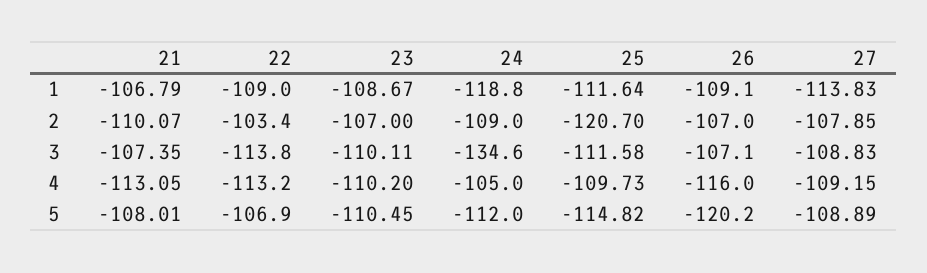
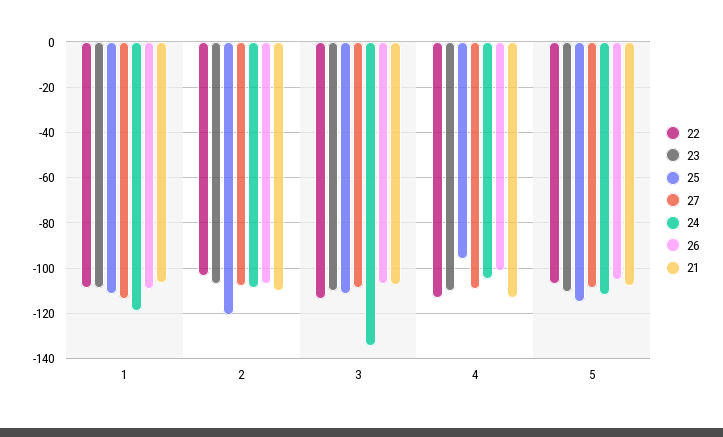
  {
    "21": {
      "1": -106.79,
      "2": -110.07,
      "3": -107.35,
      "4": -113.05,
      "5": -108.01
    },
    "22": {
      "1": -109,
      "2": -103.4,
      "3": -113.8,
      "4": -113.2,
      "5": -106.9
    },
    "23": {
      "1": -108.67,
      "2": -107,
      "3": -110.11,
      "4": -110.2,
      "5": -110.45
    },
    "24": {
      "1": -118.8,
      "2": -109,
      "3": -134.6,
      "4": -105,
      "5": -112
    },
    "25": {
      "1": -111.64,
      "2": -120.7,
      "3": -111.58,
-     "4": -109.73,
+     "4": -95,
      "5": -114.82
    },
    "26": {
      "1": -109.1,
      "2": -107,
      "3": -107.1,
-     "4": -116,
+     "4": -100,
-     "5": -120.2
+     "5": -105
    },
    "27": {
      "1": -113.83,
      "2": -107.85,
      "3": -108.83,
      "4": -109.15,
      "5": -108.89
    }
  }

